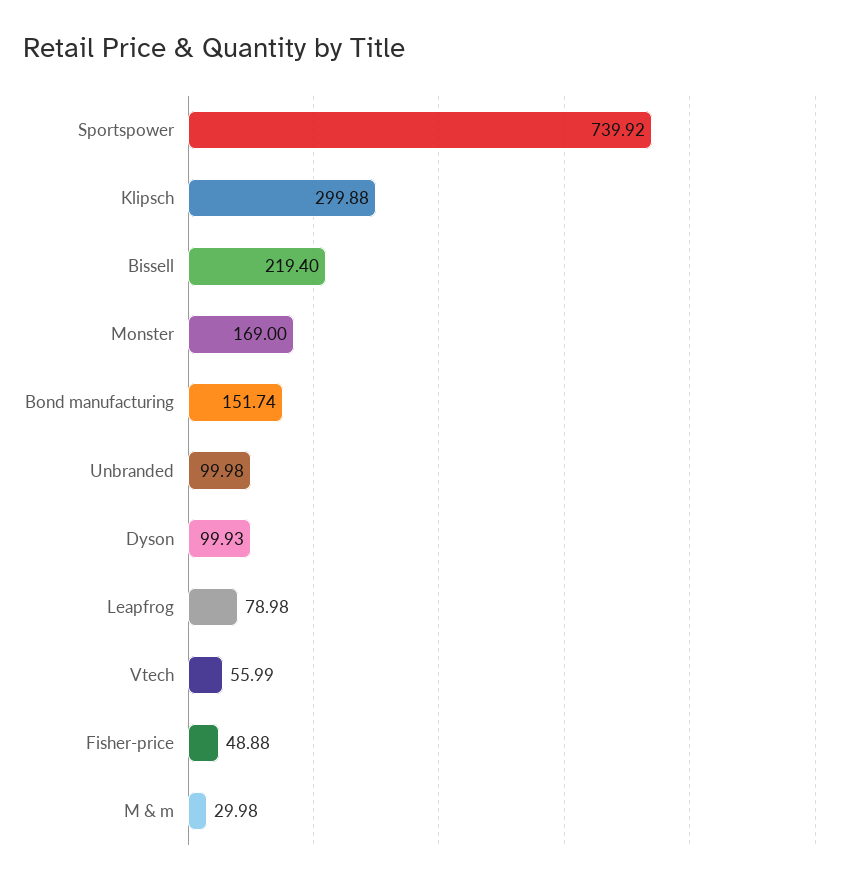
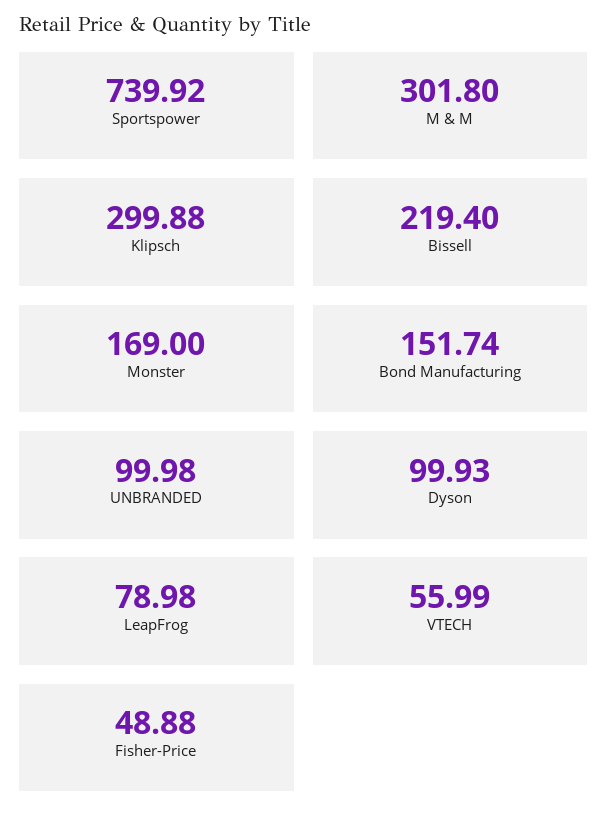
  {
    "Sportspower": 739.92,
    "Klipsch": 299.88,
    "Bissell": 219.4,
    "Monster": 169,
    "Bond manufacturing": 151.74,
    "Unbranded": 99.98,
    "Dyson": 99.93,
    "Leapfrog": 78.98,
    "Vtech": 55.99,
    "Fisher-price": 48.88,
-   "M & m": 29.98
+   "M & m": 301.8
  }

